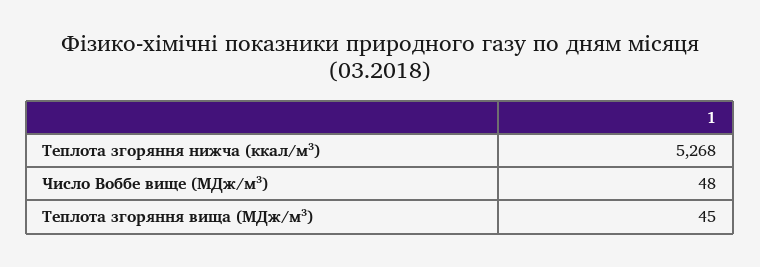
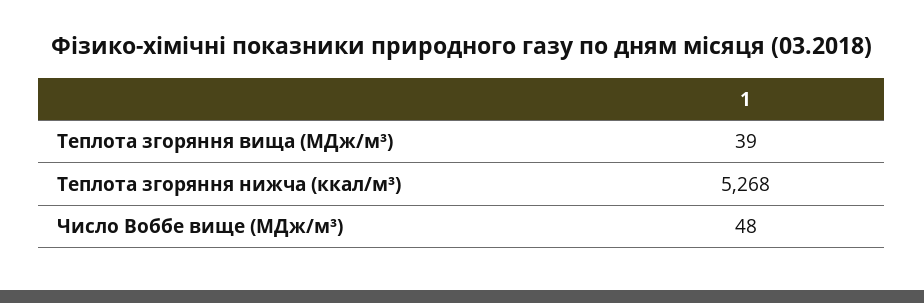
  {
    "Теплота згоряння нижча (ккал/м³)": 5268,
    "Число Воббе вище (МДж/м³)": 48,
-   "Теплота згоряння вища (МДж/м³)": 45
+   "Теплота згоряння вища (МДж/м³)": 39
  }

